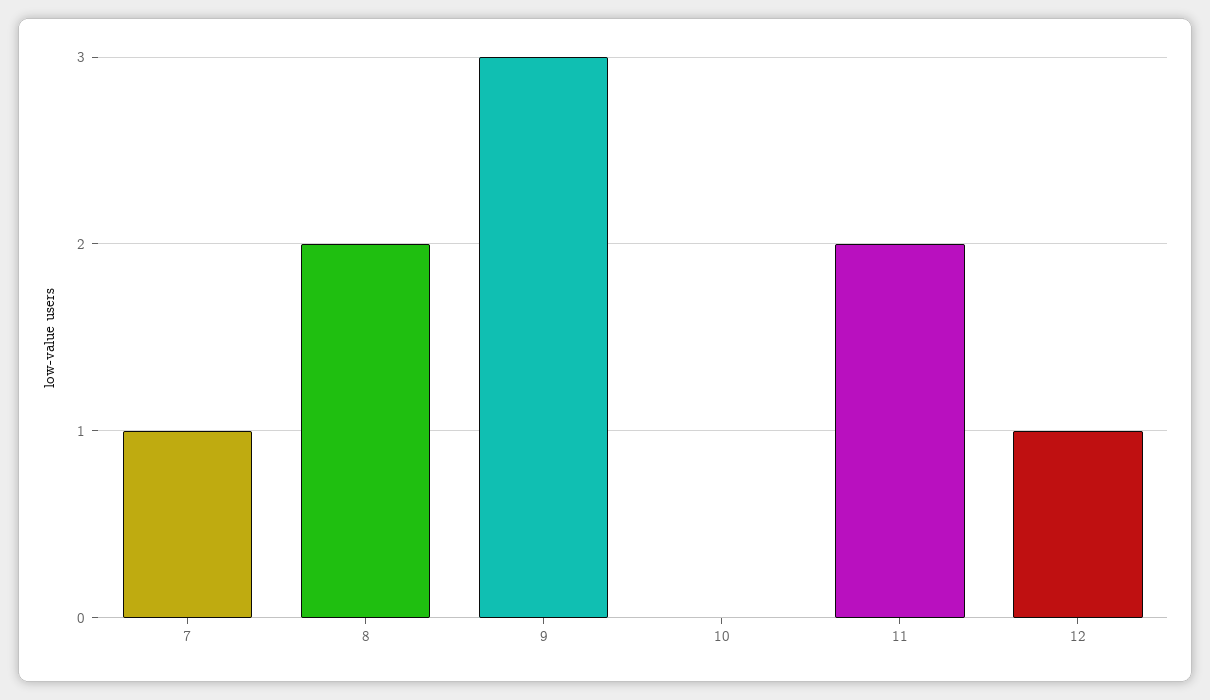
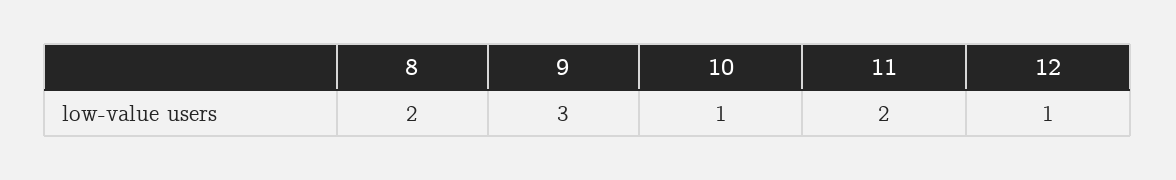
  {
-   "7": 1,
    "8": 2,
    "9": 3,
-   "10": 0,
+   "10": 1,
    "11": 2,
    "12": 1
  }

